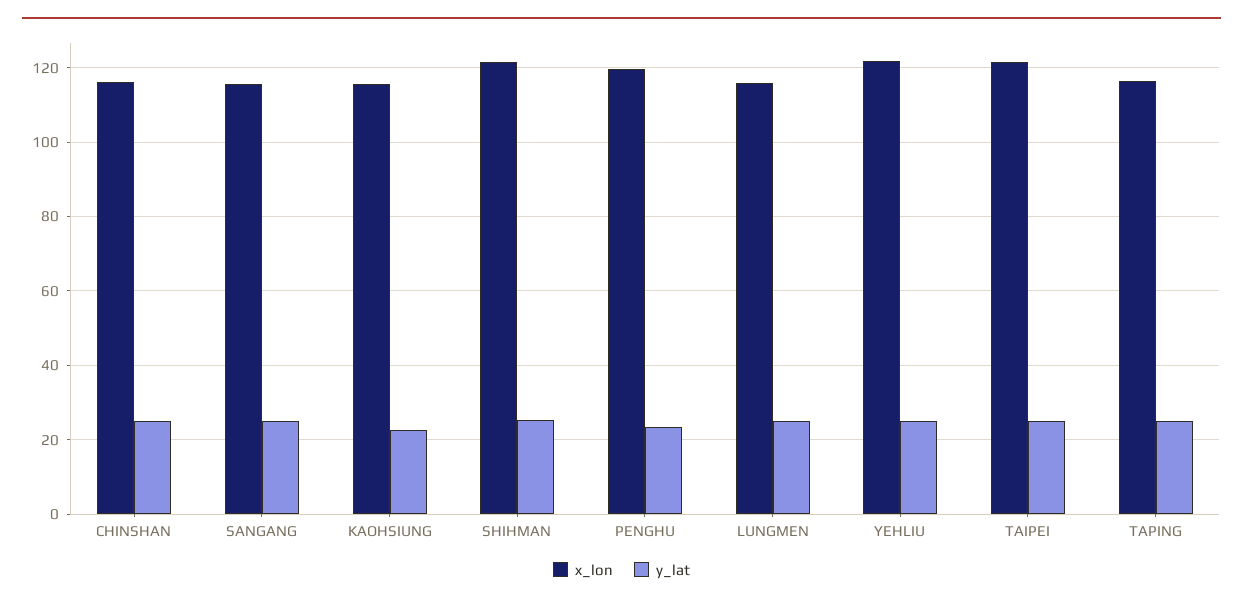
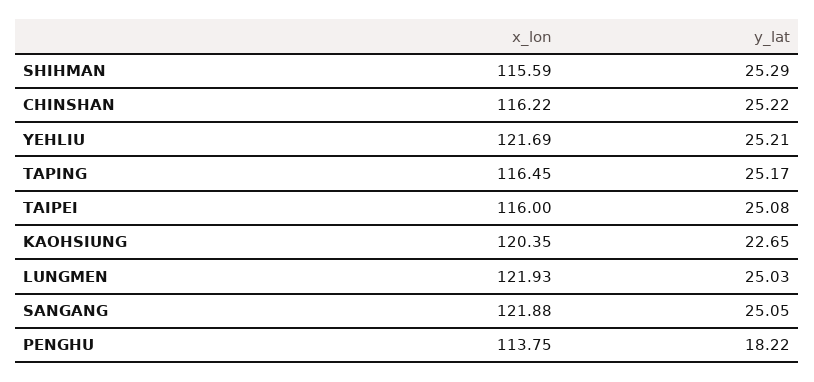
  {
    "x_lon": {
      "CHINSHAN": 116.22,
-     "SANGANG": 116,
+     "SANGANG": 121.88,
-     "KAOHSIUNG": 116,
+     "KAOHSIUNG": 120.35,
-     "SHIHMAN": 122,
+     "SHIHMAN": 115.59,
-     "PENGHU": 120,
+     "PENGHU": 113.75,
-     "LUNGMEN": 116,
+     "LUNGMEN": 121.93,
      "YEHLIU": 121.69,
-     "TAIPEI": 122,
+     "TAIPEI": 116,
      "TAPING": 116.45
    },
    "y_lat": {
      "CHINSHAN": 25.22,
      "SANGANG": 25.05,
      "KAOHSIUNG": 22.65,
      "SHIHMAN": 25.29,
-     "PENGHU": 24,
+     "PENGHU": 18.22,
      "LUNGMEN": 25.03,
      "YEHLIU": 25.21,
      "TAIPEI": 25.08,
      "TAPING": 25.17
    }
  }

